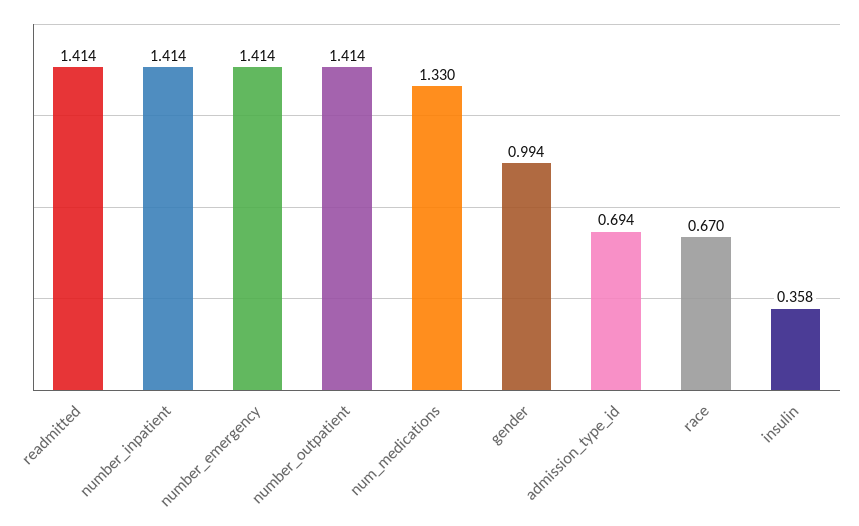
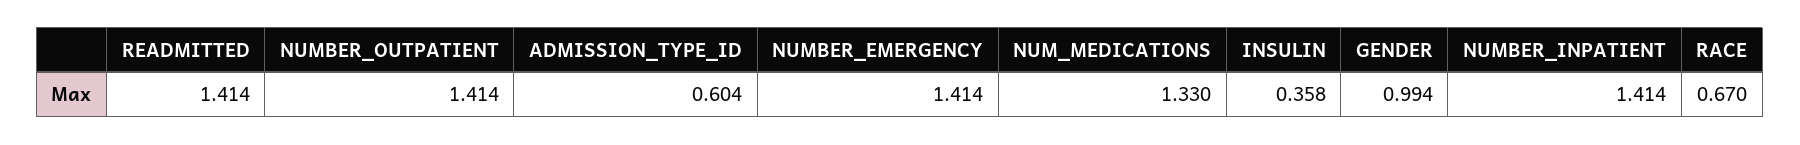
  {
    "readmitted": 1.414,
    "number_inpatient": 1.414,
    "number_emergency": 1.414,
    "number_outpatient": 1.414,
    "num_medications": 1.33,
    "gender": 0.994,
-   "admission_type_id": 0.694,
+   "admission_type_id": 0.604,
    "race": 0.67,
    "insulin": 0.358
  }

